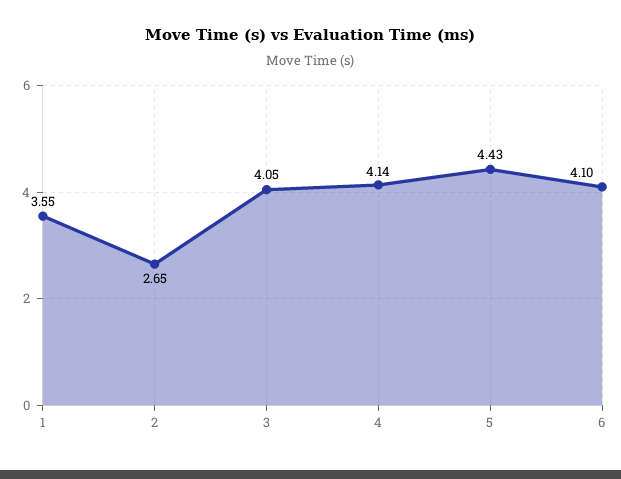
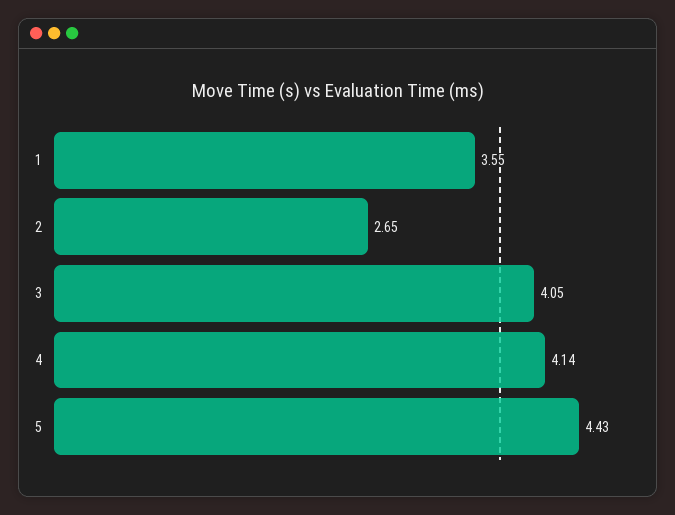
  {
    "1": 3.55,
    "2": 2.65,
    "3": 4.05,
    "4": 4.14,
-   "5": 4.43,
+   "5": 4.43
-   "6": 4.1
  }

